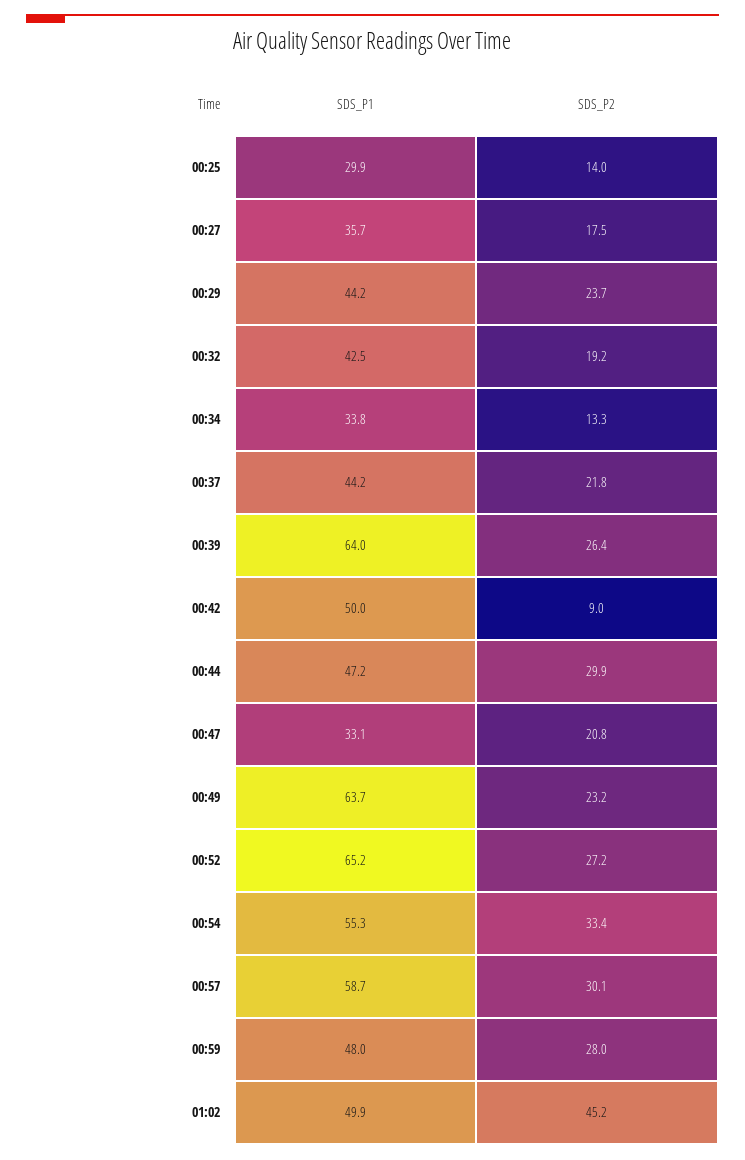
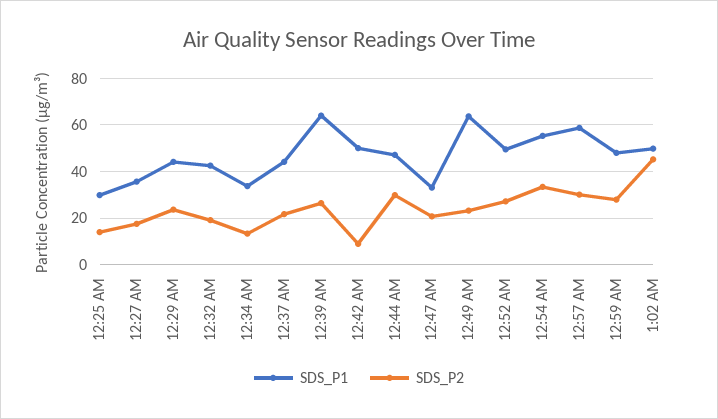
  {
    "SDS_P1": {
      "00:25": 29.9,
      "00:27": 35.7,
      "00:29": 44.2,
      "00:32": 42.5,
      "00:34": 33.8,
      "00:37": 44.2,
      "00:39": 64,
      "00:42": 50,
      "00:44": 47.2,
      "00:47": 33.1,
      "00:49": 63.7,
-     "00:52": 65.2,
+     "00:52": 50,
      "00:54": 55.3,
      "00:57": 58.7,
      "00:59": 48,
      "01:02": 49.9
    },
    "SDS_P2": {
      "00:25": 14,
      "00:27": 17.5,
      "00:29": 23.7,
      "00:32": 19.2,
      "00:34": 13.3,
      "00:37": 21.8,
      "00:39": 26.4,
      "00:42": 9,
      "00:44": 29.9,
      "00:47": 20.8,
      "00:49": 23.2,
      "00:52": 27.2,
      "00:54": 33.4,
      "00:57": 30.1,
      "00:59": 28,
      "01:02": 45.2
    }
  }

